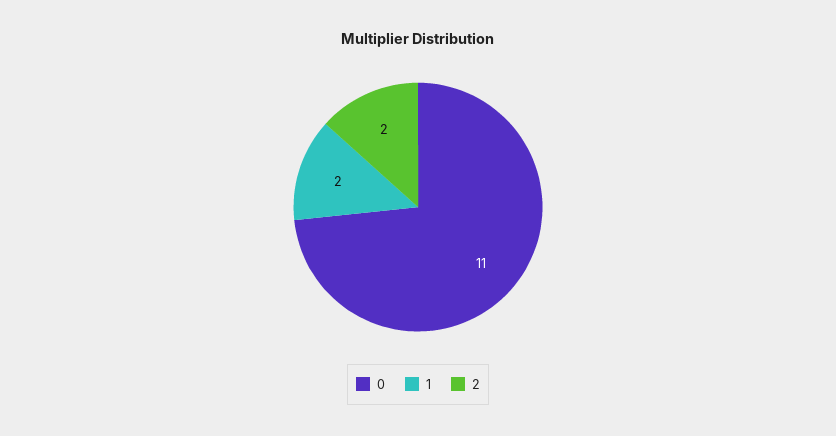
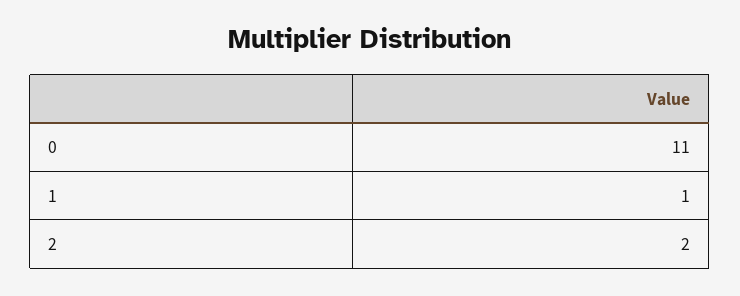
  {
    "0": 11,
-   "1": 2,
+   "1": 1,
    "2": 2
  }

